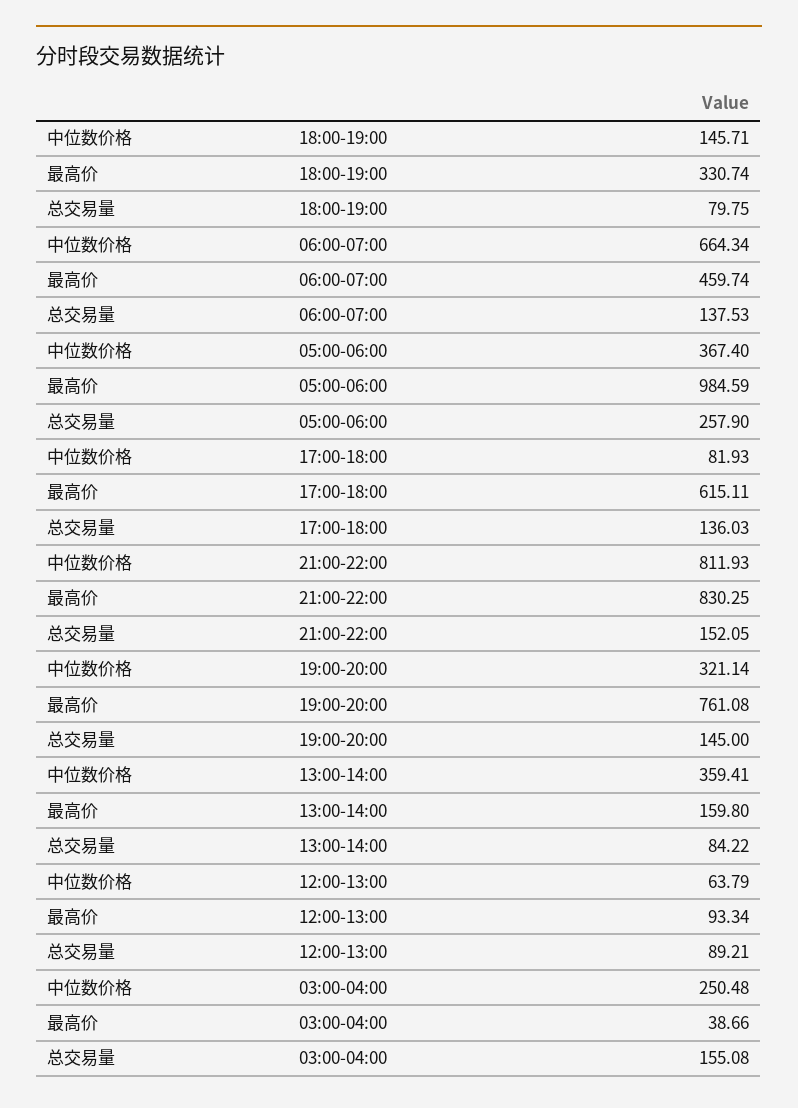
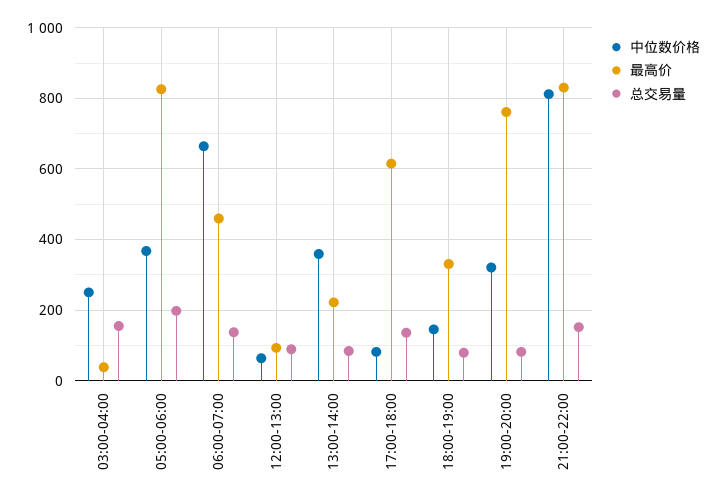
  {
    "中位数价格": {
      "18:00-19:00": 145.71,
      "06:00-07:00": 664.34,
      "05:00-06:00": 367.4,
      "17:00-18:00": 81.93,
      "21:00-22:00": 811.93,
      "19:00-20:00": 321.14,
      "13:00-14:00": 359.41,
      "12:00-13:00": 63.79,
      "03:00-04:00": 250.48
    },
    "最高价": {
      "18:00-19:00": 330.74,
      "06:00-07:00": 459.74,
-     "05:00-06:00": 984.59,
+     "05:00-06:00": 820,
      "17:00-18:00": 615.11,
      "21:00-22:00": 830.25,
      "19:00-20:00": 761.08,
-     "13:00-14:00": 159.8,
+     "13:00-14:00": 220,
      "12:00-13:00": 93.34,
      "03:00-04:00": 38.66
    },
    "总交易量": {
      "18:00-19:00": 79.75,
      "06:00-07:00": 137.53,
-     "05:00-06:00": 257.9,
+     "05:00-06:00": 200,
      "17:00-18:00": 136.03,
      "21:00-22:00": 152.05,
-     "19:00-20:00": 145,
+     "19:00-20:00": 80,
      "13:00-14:00": 84.22,
      "12:00-13:00": 89.21,
      "03:00-04:00": 155.08
    }
  }

